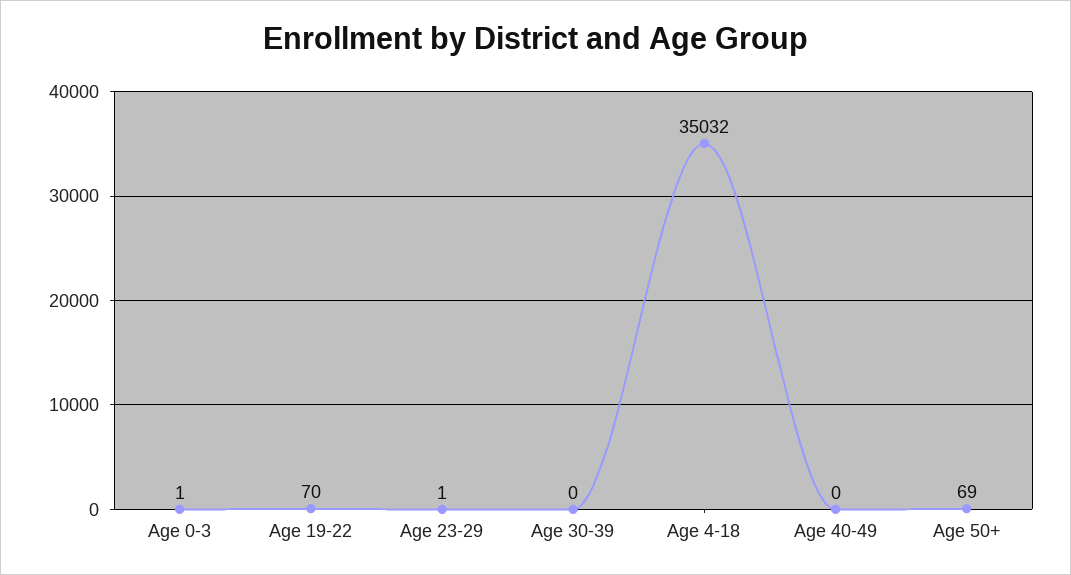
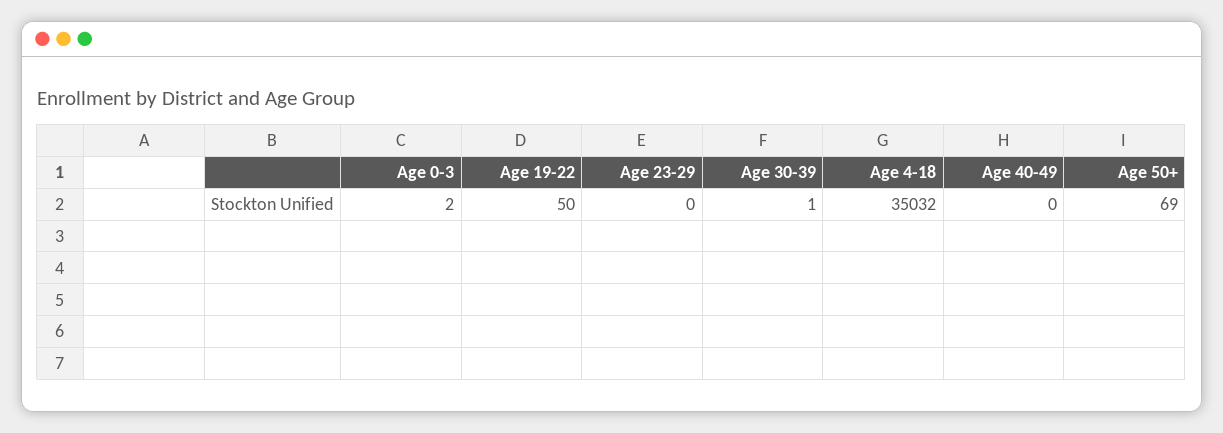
  {
-   "Age 0-3": 1,
+   "Age 0-3": 2,
-   "Age 19-22": 70,
+   "Age 19-22": 50,
-   "Age 23-29": 1,
+   "Age 23-29": 0,
-   "Age 30-39": 0,
+   "Age 30-39": 1,
    "Age 4-18": 35032,
    "Age 40-49": 0,
    "Age 50+": 69
  }

